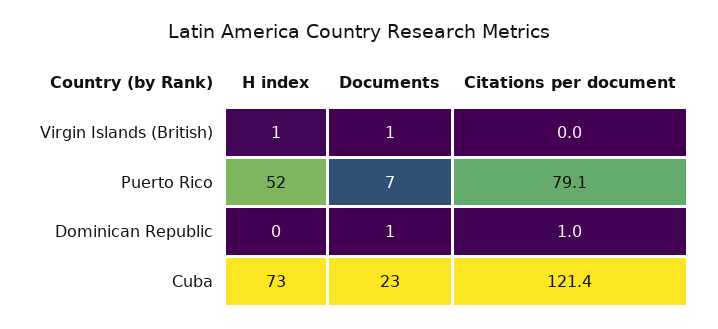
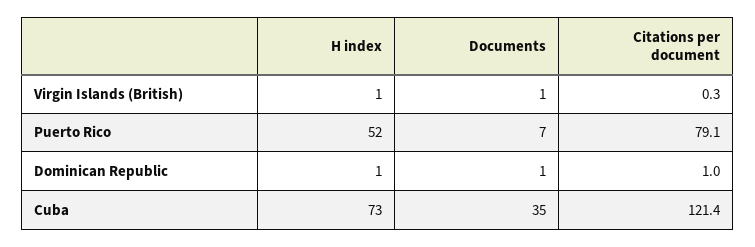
  {
    "H index": {
      "Virgin Islands (British)": 1,
      "Puerto Rico": 52,
-     "Dominican Republic": 0,
+     "Dominican Republic": 1,
      "Cuba": 73
    },
    "Documents": {
      "Virgin Islands (British)": 1,
      "Puerto Rico": 7,
      "Dominican Republic": 1,
-     "Cuba": 23
+     "Cuba": 35
    },
    "Citations per document": {
-     "Virgin Islands (British)": 0,
+     "Virgin Islands (British)": 0.3,
      "Puerto Rico": 79.1,
      "Dominican Republic": 1,
      "Cuba": 121.4
    }
  }

